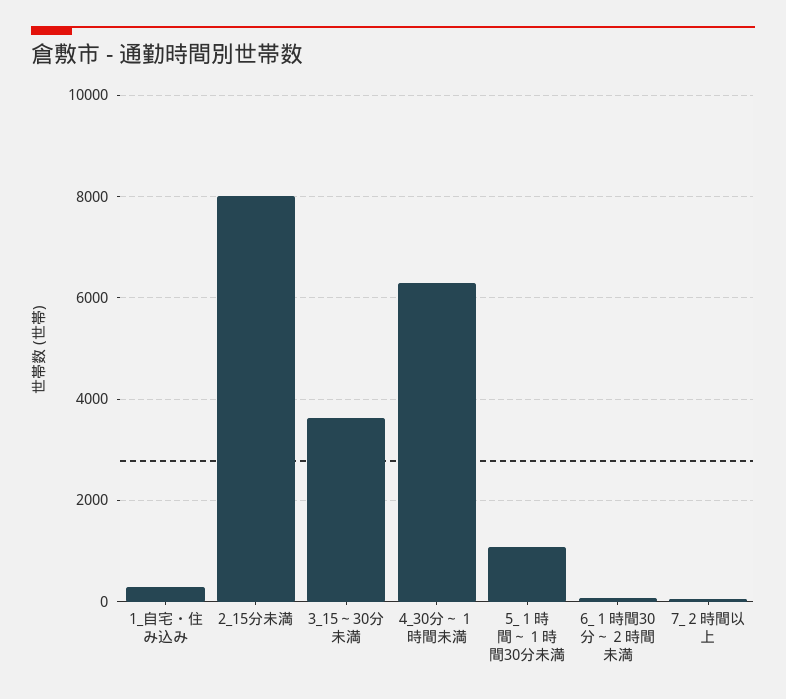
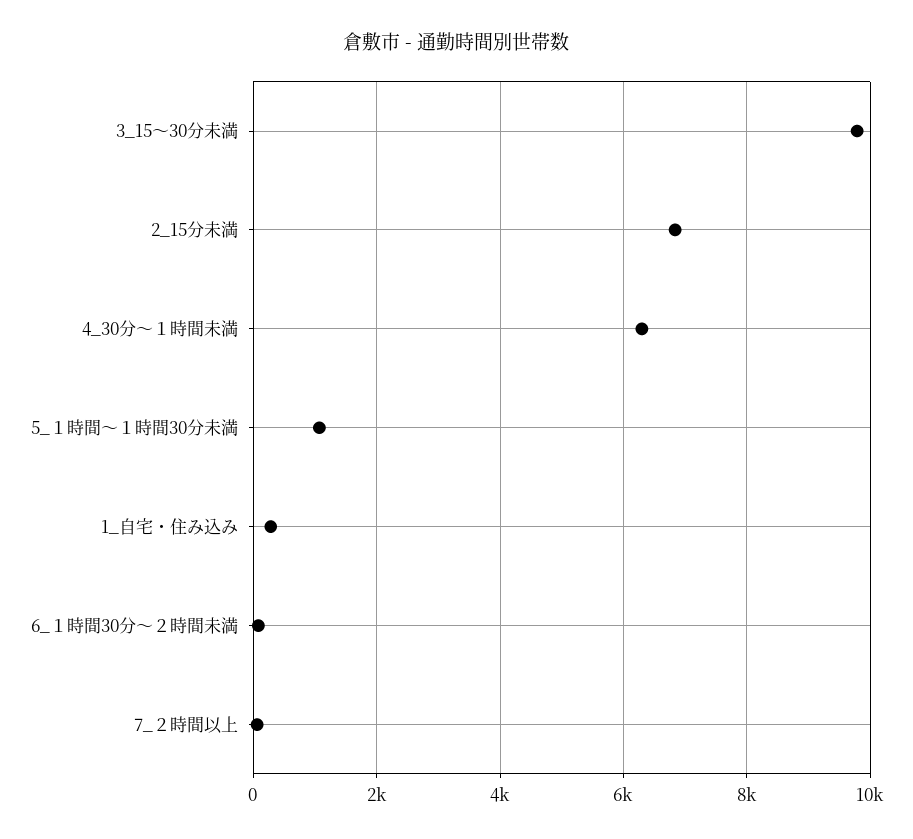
  {
    "1_自宅・住み込み": 200,
-   "2_15分未満": 8000,
+   "2_15分未満": 6800,
-   "3_15～30分未満": 3600,
+   "3_15～30分未満": 9800,
    "4_30分～１時間未満": 6400,
    "5_１時間～１時間30分未満": 1000,
    "6_１時間30分～２時間未満": 0,
    "7_２時間以上": 0
  }

